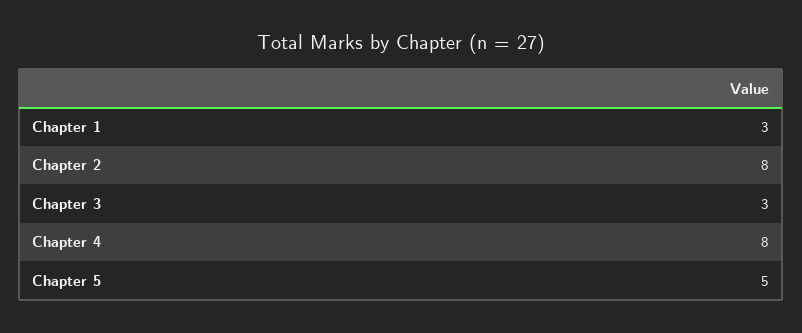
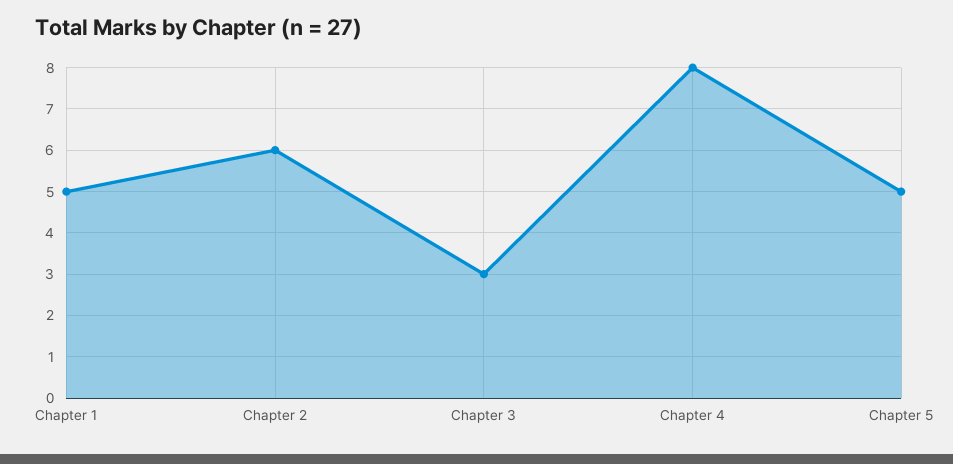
  {
-   "Chapter 1": 3,
+   "Chapter 1": 5,
-   "Chapter 2": 8,
+   "Chapter 2": 6,
    "Chapter 3": 3,
    "Chapter 4": 8,
    "Chapter 5": 5
  }

